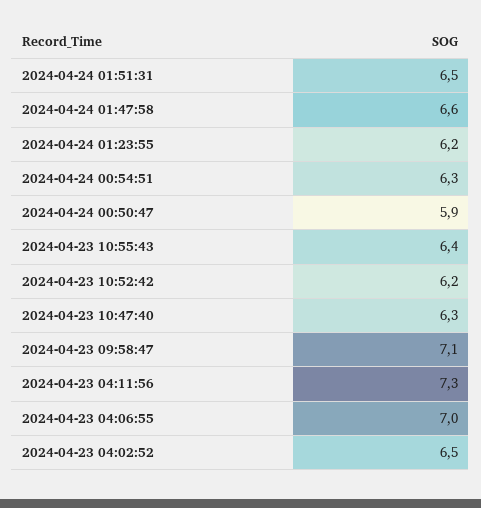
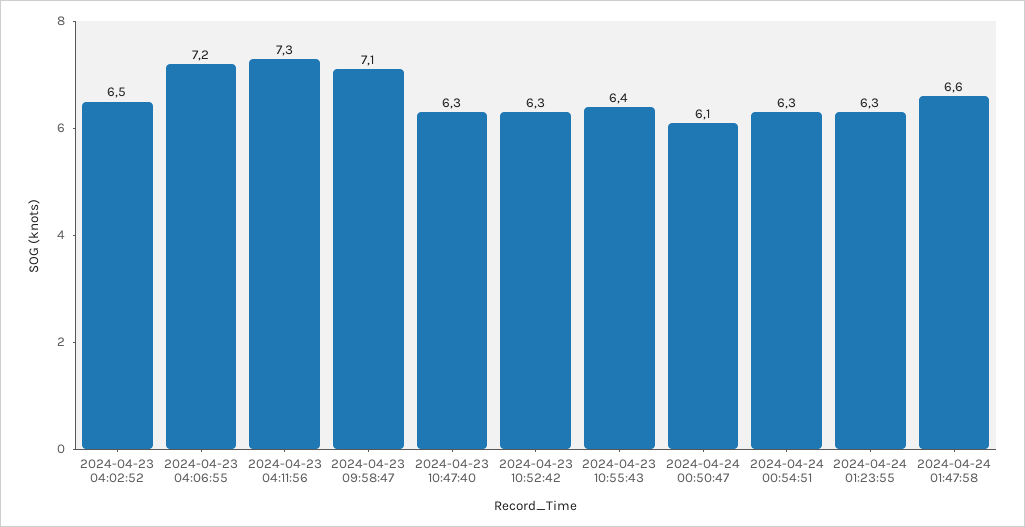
  {
-   "2024-04-24 01:51:31": 6.5,
    "2024-04-24 01:47:58": 6.6,
-   "2024-04-24 01:23:55": 6.2,
+   "2024-04-24 01:23:55": 6.3,
    "2024-04-24 00:54:51": 6.3,
-   "2024-04-24 00:50:47": 5.9,
+   "2024-04-24 00:50:47": 6.1,
    "2024-04-23 10:55:43": 6.4,
-   "2024-04-23 10:52:42": 6.2,
+   "2024-04-23 10:52:42": 6.3,
    "2024-04-23 10:47:40": 6.3,
    "2024-04-23 09:58:47": 7.1,
    "2024-04-23 04:11:56": 7.3,
-   "2024-04-23 04:06:55": 7,
+   "2024-04-23 04:06:55": 7.2,
    "2024-04-23 04:02:52": 6.5
  }

